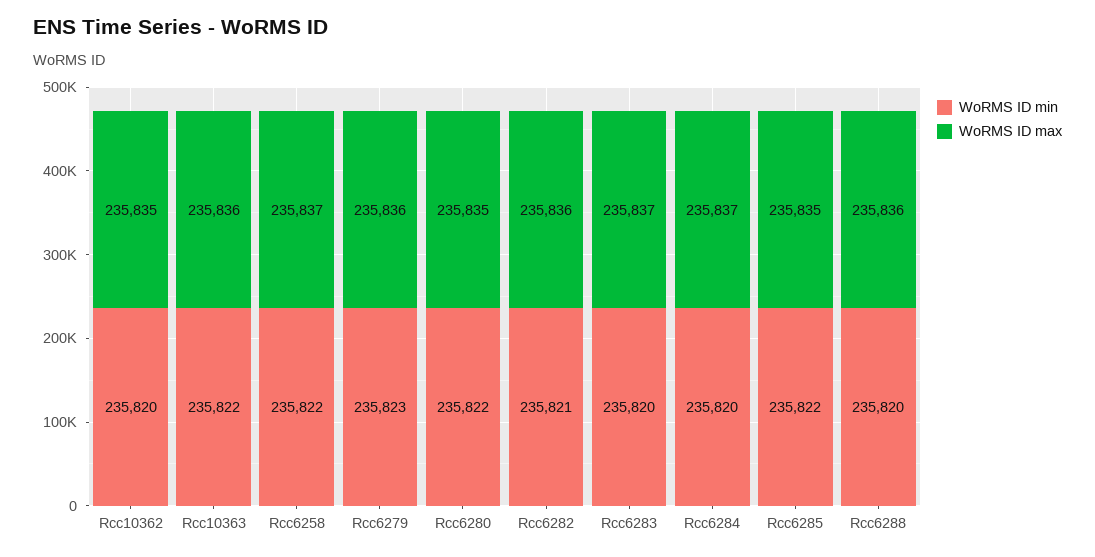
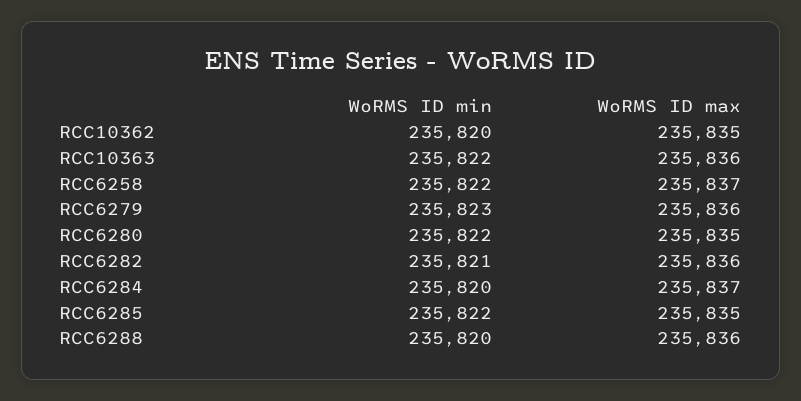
  {
    "WoRMS ID min": {
      "Rcc10362": 235820,
      "Rcc10363": 235822,
      "Rcc6258": 235822,
      "Rcc6279": 235823,
      "Rcc6280": 235822,
      "Rcc6282": 235821,
-     "Rcc6283": 235820,
      "Rcc6284": 235820,
      "Rcc6285": 235822,
      "Rcc6288": 235820
    },
    "WoRMS ID max": {
      "Rcc10362": 235835,
      "Rcc10363": 235836,
      "Rcc6258": 235837,
      "Rcc6279": 235836,
      "Rcc6280": 235835,
      "Rcc6282": 235836,
-     "Rcc6283": 235837,
      "Rcc6284": 235837,
      "Rcc6285": 235835,
      "Rcc6288": 235836
    }
  }

